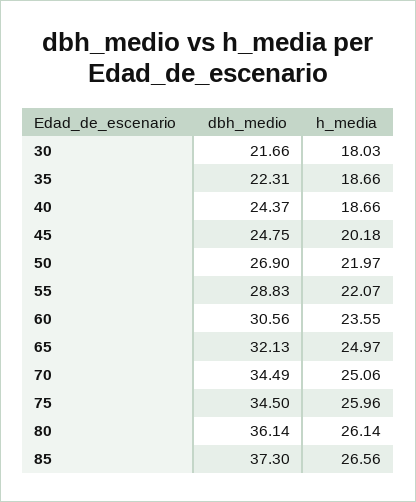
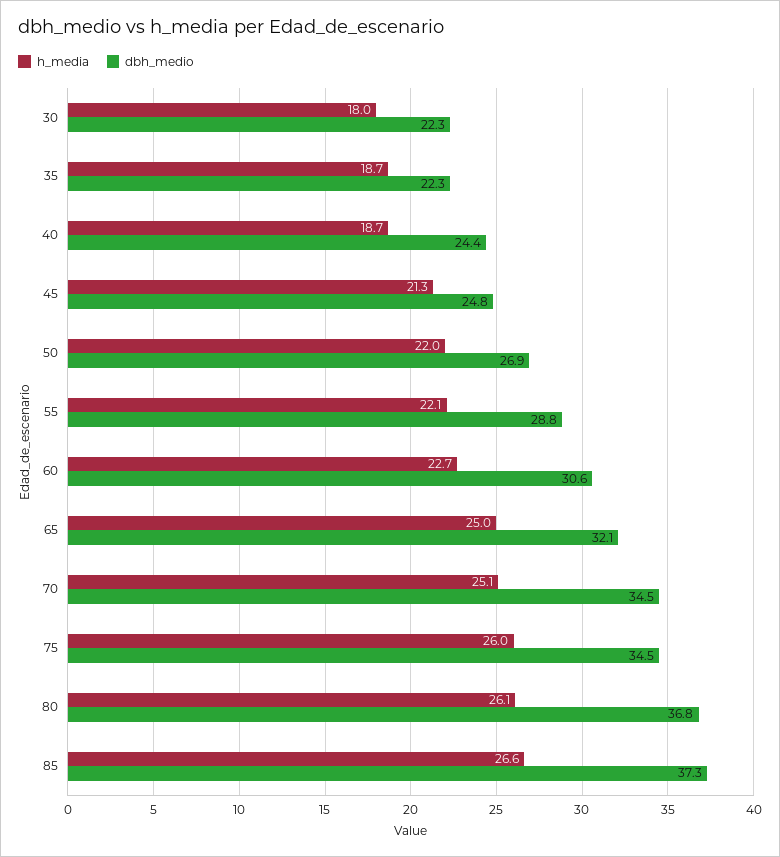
  {
    "dbh_medio": {
-     "30": 21.66,
+     "30": 22.3,
      "35": 22.31,
      "40": 24.37,
      "45": 24.75,
      "50": 26.9,
      "55": 28.83,
      "60": 30.56,
      "65": 32.13,
      "70": 34.49,
      "75": 34.5,
-     "80": 36.14,
+     "80": 36.8,
      "85": 37.3
    },
    "h_media": {
      "30": 18.03,
      "35": 18.66,
      "40": 18.66,
-     "45": 20.18,
+     "45": 21.3,
      "50": 21.97,
      "55": 22.07,
-     "60": 23.55,
+     "60": 22.7,
      "65": 24.97,
      "70": 25.06,
      "75": 25.96,
      "80": 26.14,
      "85": 26.56
    }
  }

